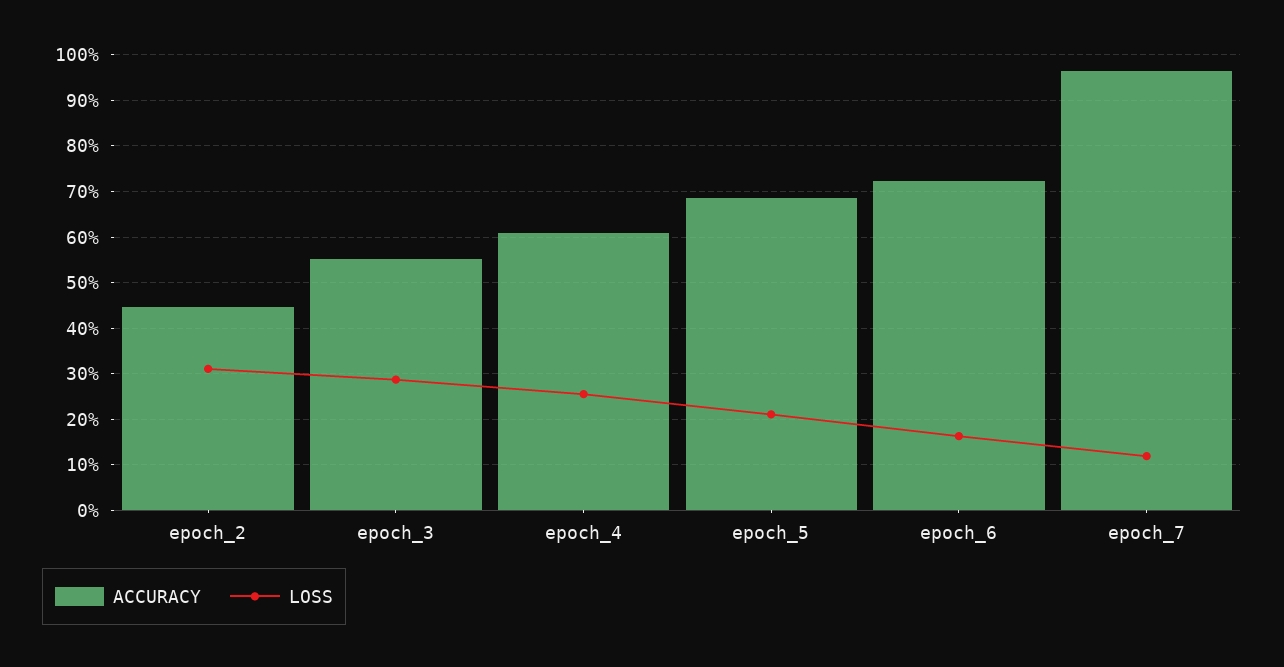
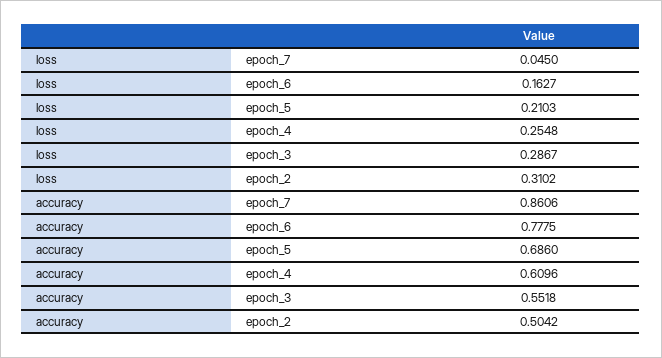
  {
    "ACCURACY": {
-     "epoch_2": 0.44,
+     "epoch_2": 0.5042,
      "epoch_3": 0.5518,
      "epoch_4": 0.6096,
      "epoch_5": 0.686,
-     "epoch_6": 0.72,
+     "epoch_6": 0.7775,
-     "epoch_7": 0.96
+     "epoch_7": 0.8606
    },
    "LOSS": {
      "epoch_2": 0.3102,
      "epoch_3": 0.2867,
      "epoch_4": 0.2548,
      "epoch_5": 0.2103,
      "epoch_6": 0.1627,
-     "epoch_7": 0.12
+     "epoch_7": 0.045
    }
  }

